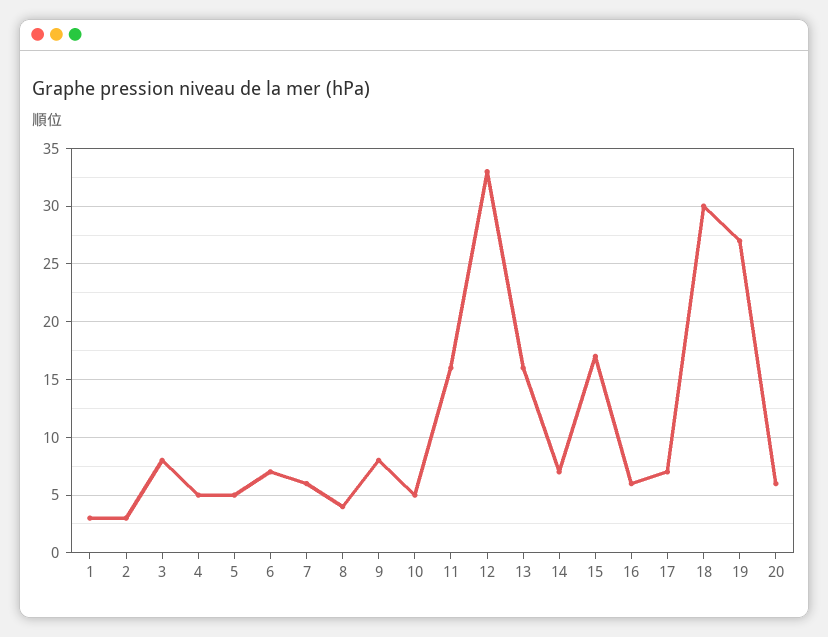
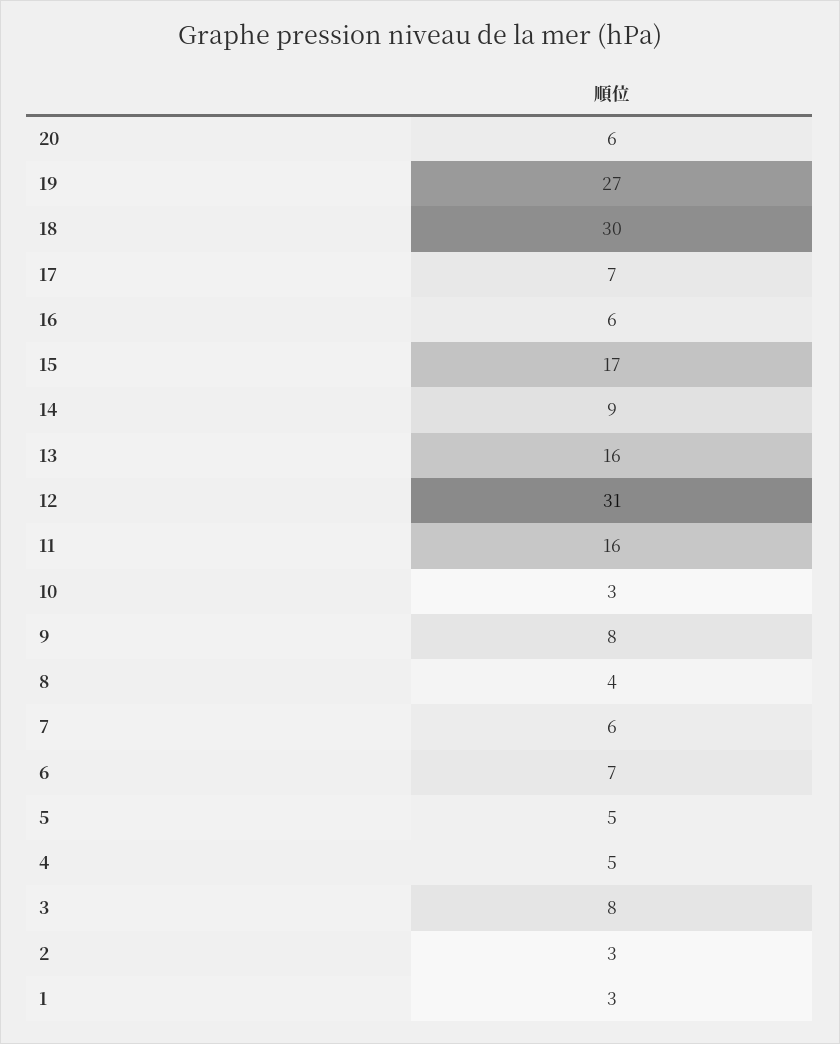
  {
    "1": 3,
    "2": 3,
    "3": 8,
    "4": 5,
    "5": 5,
    "6": 7,
    "7": 6,
    "8": 4,
    "9": 8,
-   "10": 5,
+   "10": 3,
    "11": 16,
-   "12": 33,
+   "12": 31,
    "13": 16,
-   "14": 7,
+   "14": 9,
    "15": 17,
    "16": 6,
    "17": 7,
    "18": 30,
    "19": 27,
    "20": 6
  }

